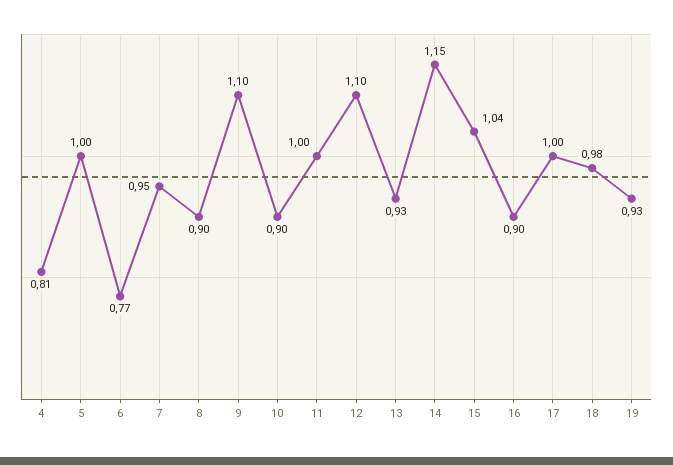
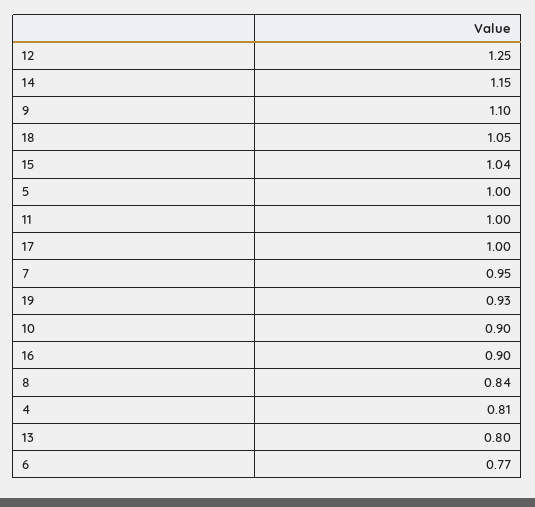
  {
    "4": 0.81,
    "5": 1,
    "6": 0.77,
    "7": 0.95,
-   "8": 0.9,
+   "8": 0.84,
    "9": 1.1,
    "10": 0.9,
    "11": 1,
-   "12": 1.1,
+   "12": 1.25,
-   "13": 0.93,
+   "13": 0.8,
    "14": 1.15,
    "15": 1.04,
    "16": 0.9,
    "17": 1,
-   "18": 0.98,
+   "18": 1.05,
    "19": 0.93
  }

